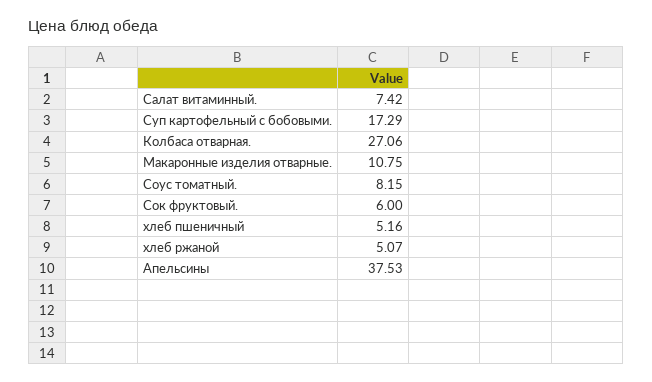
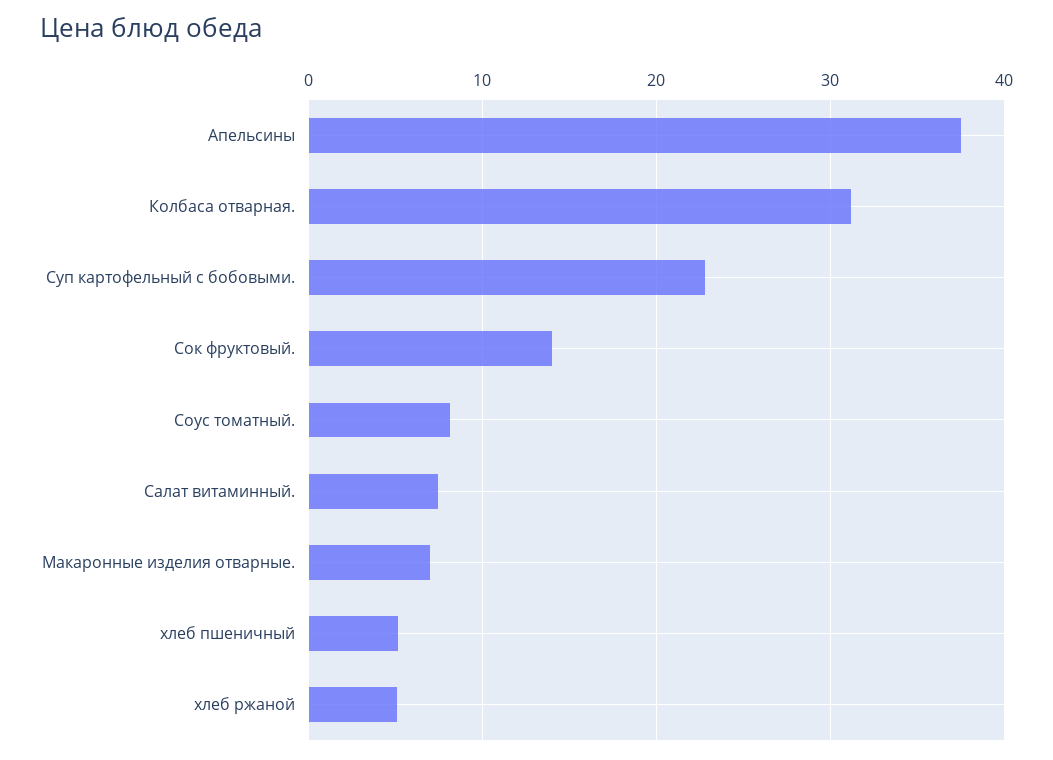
  {
    "Салат витаминный.": 7.42,
-   "Суп картофельный с бобовыми.": 17.29,
+   "Суп картофельный с бобовыми.": 23,
-   "Колбаса отварная.": 27.06,
+   "Колбаса отварная.": 31,
-   "Макаронные изделия отварные.": 10.75,
+   "Макаронные изделия отварные.": 7,
    "Соус томатный.": 8.15,
-   "Сок фруктовый.": 6,
+   "Сок фруктовый.": 14,
    "хлеб пшеничный": 5.16,
    "хлеб ржаной": 5.07,
    "Апельсины": 37.53
  }

